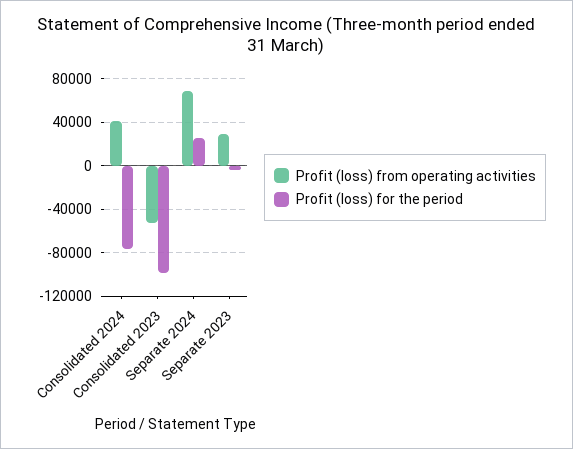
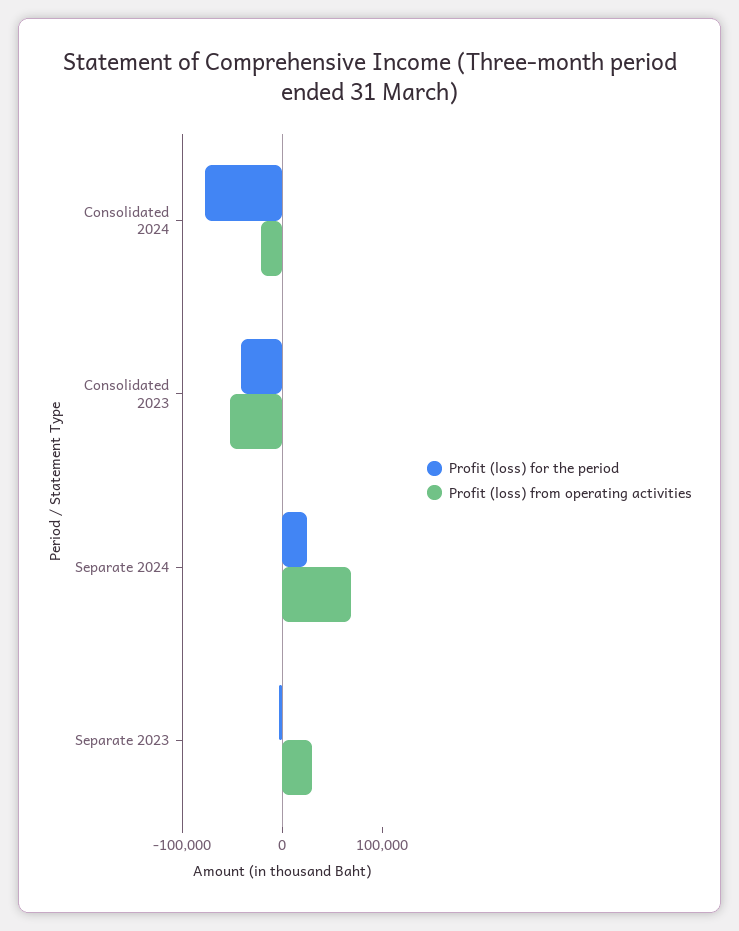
  {
    "Profit (loss) from operating activities": {
-     "Consolidated 2024": 40000,
+     "Consolidated 2024": -20000,
      "Consolidated 2023": -50000,
      "Separate 2024": 70000,
      "Separate 2023": 30000
    },
    "Profit (loss) for the period": {
      "Consolidated 2024": -80000,
-     "Consolidated 2023": -100000,
+     "Consolidated 2023": -40000,
      "Separate 2024": 30000,
      "Separate 2023": 0
    }
  }

